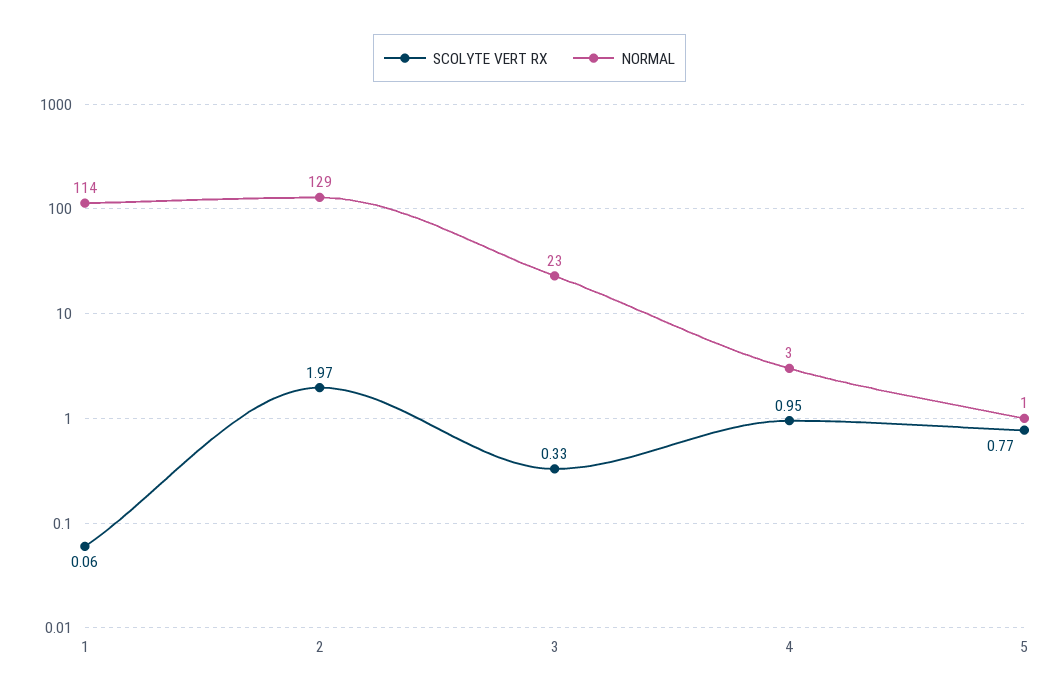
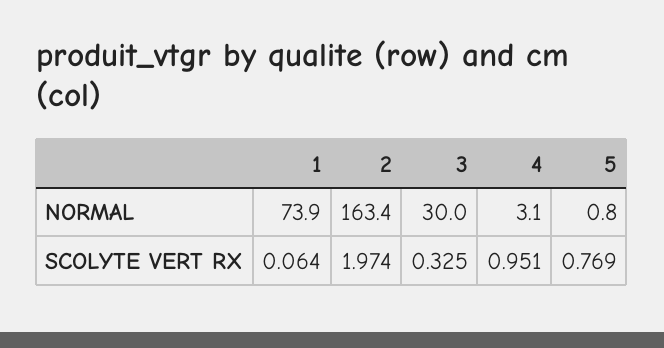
  {
    "SCOLYTE VERT RX": {
      "1": 0.064,
      "2": 1.974,
      "3": 0.325,
      "4": 0.951,
      "5": 0.769
    },
    "NORMAL": {
-     "1": 114,
+     "1": 73.9,
-     "2": 129,
+     "2": 163.4,
-     "3": 23,
+     "3": 30,
      "4": 3.1,
      "5": 0.8
    }
  }

